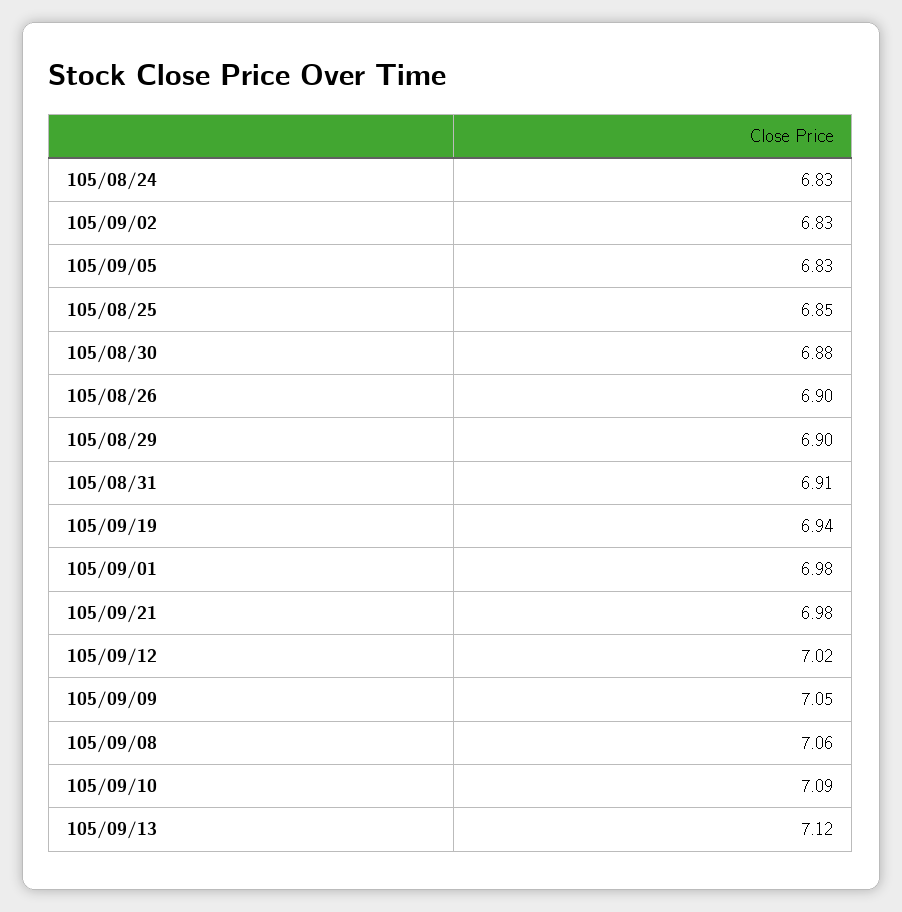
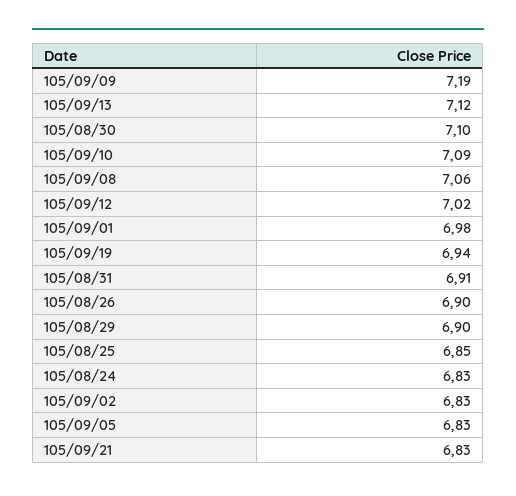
  {
    "105/08/24": 6.83,
    "105/09/02": 6.83,
    "105/09/05": 6.83,
    "105/08/25": 6.85,
-   "105/08/30": 6.88,
+   "105/08/30": 7.1,
    "105/08/26": 6.9,
    "105/08/29": 6.9,
    "105/08/31": 6.91,
    "105/09/19": 6.94,
    "105/09/01": 6.98,
-   "105/09/21": 6.98,
+   "105/09/21": 6.83,
    "105/09/12": 7.02,
-   "105/09/09": 7.05,
+   "105/09/09": 7.19,
    "105/09/08": 7.06,
    "105/09/10": 7.09,
    "105/09/13": 7.12
  }

